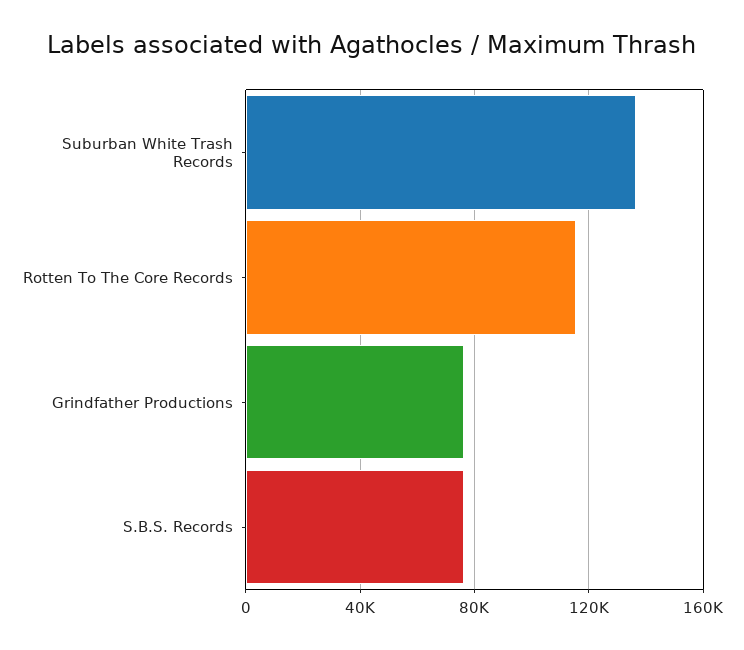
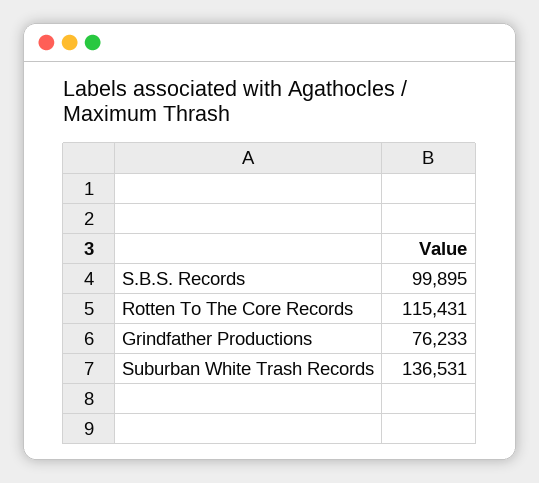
  {
    "Suburban White Trash Records": 136531,
    "Rotten To The Core Records": 115431,
    "Grindfather Productions": 76233,
-   "S.B.S. Records": 75000
+   "S.B.S. Records": 99895
  }

